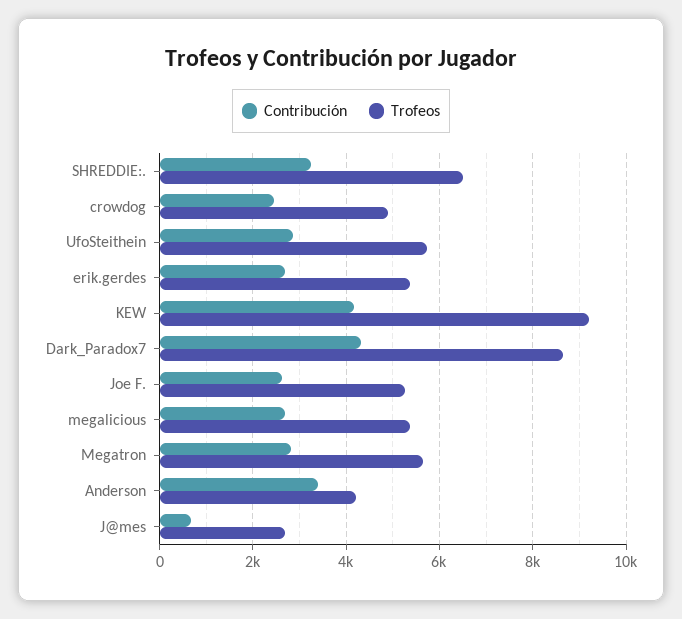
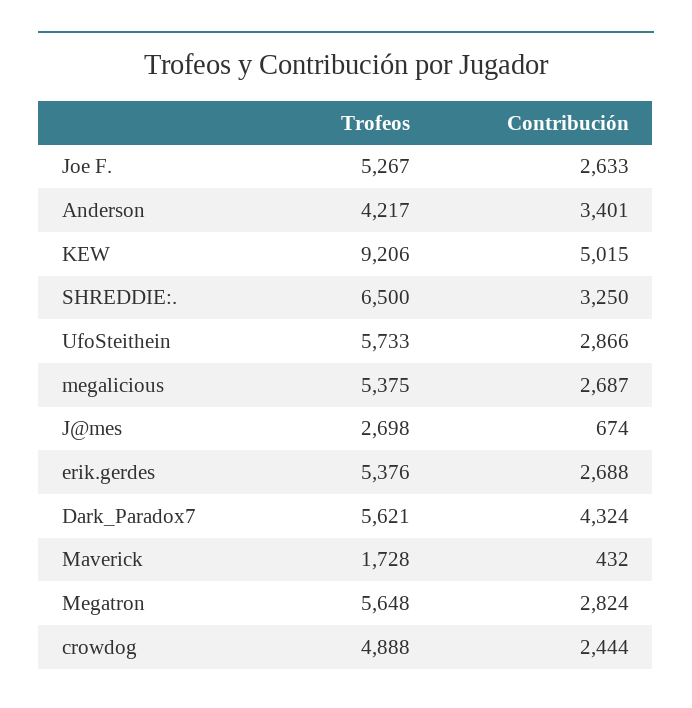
  {
    "Contribución": {
      "SHREDDIE:.": 3250,
      "crowdog": 2444,
      "UfoSteithein": 2866,
      "erik.gerdes": 2688,
-     "KEW": 4200,
+     "KEW": 5015,
      "Dark_Paradox7": 4324,
      "Joe F.": 2633,
      "megalicious": 2687,
      "Megatron": 2824,
      "Anderson": 3401,
-     "J@mes": 674
+     "J@mes": 674,
+     "Maverick": 432
    },
    "Trofeos": {
      "SHREDDIE:.": 6500,
      "crowdog": 4888,
      "UfoSteithein": 5733,
      "erik.gerdes": 5376,
      "KEW": 9206,
-     "Dark_Paradox7": 8600,
+     "Dark_Paradox7": 5621,
      "Joe F.": 5267,
      "megalicious": 5375,
      "Megatron": 5648,
      "Anderson": 4217,
-     "J@mes": 2698
+     "J@mes": 2698,
+     "Maverick": 1728
    }
  }

